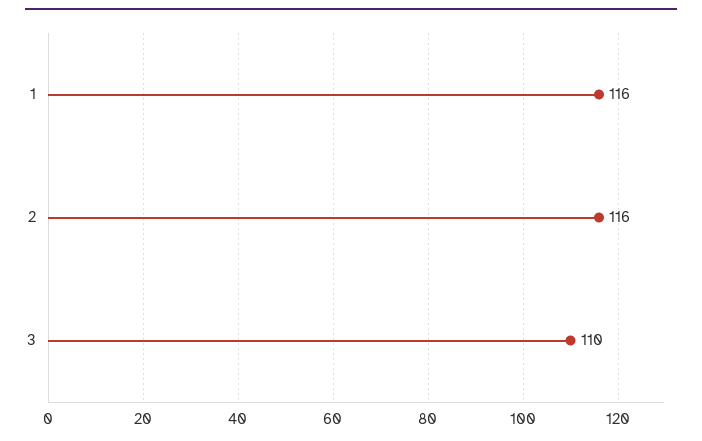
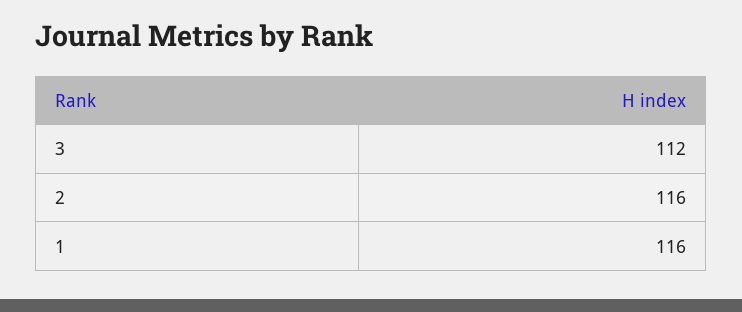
  {
    "1": 116,
    "2": 116,
-   "3": 110
+   "3": 112
  }

